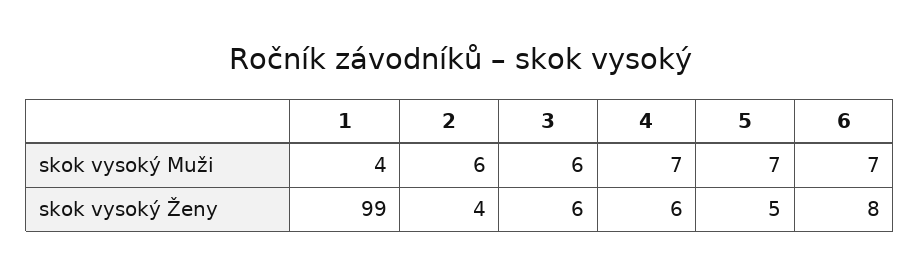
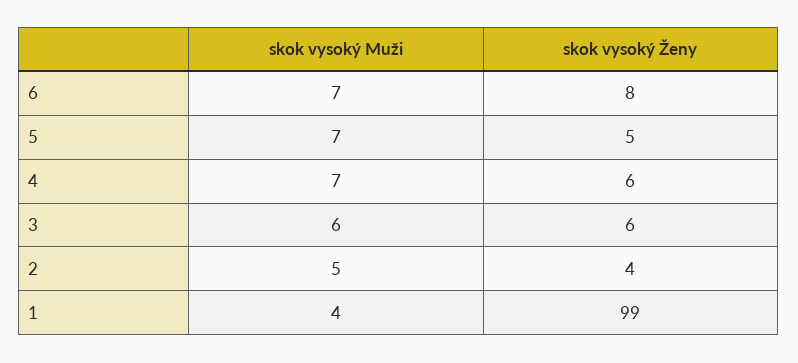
  {
    "1": {
      "skok vysoký Muži": 4,
      "skok vysoký Ženy": 99
    },
    "2": {
-     "skok vysoký Muži": 6,
+     "skok vysoký Muži": 5,
      "skok vysoký Ženy": 4
    },
    "3": {
      "skok vysoký Muži": 6,
      "skok vysoký Ženy": 6
    },
    "4": {
      "skok vysoký Muži": 7,
      "skok vysoký Ženy": 6
    },
    "5": {
      "skok vysoký Muži": 7,
      "skok vysoký Ženy": 5
    },
    "6": {
      "skok vysoký Muži": 7,
      "skok vysoký Ženy": 8
    }
  }

